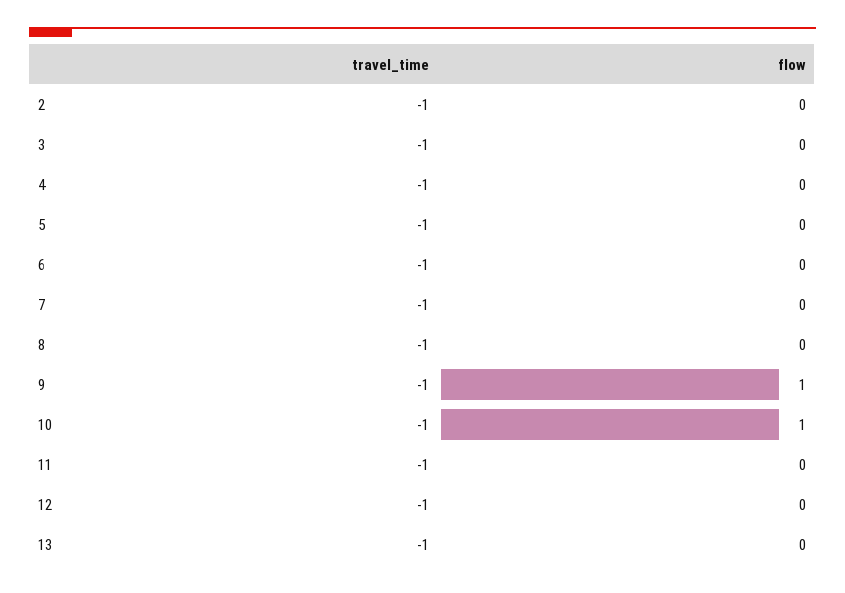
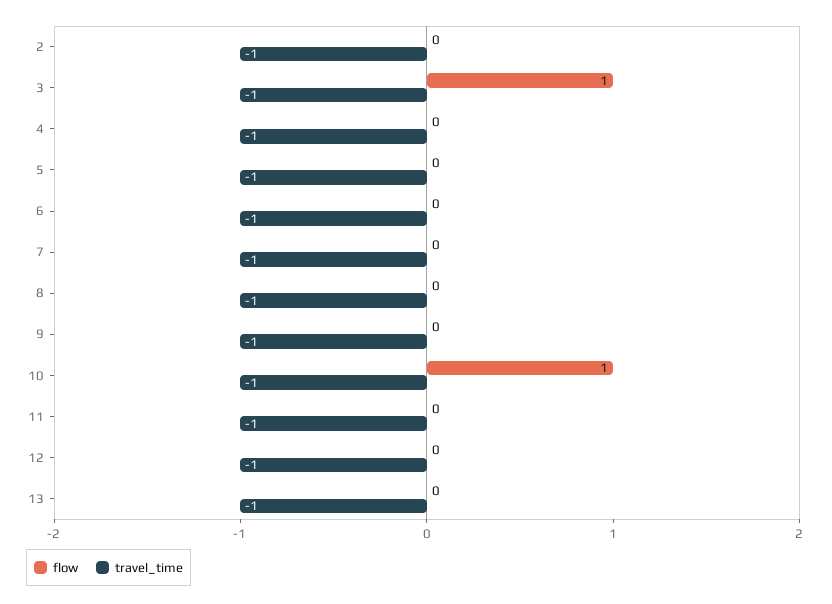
  {
    "travel_time": {
      "2": -1,
      "3": -1,
      "4": -1,
      "5": -1,
      "6": -1,
      "7": -1,
      "8": -1,
      "9": -1,
      "10": -1,
      "11": -1,
      "12": -1,
      "13": -1
    },
    "flow": {
      "2": 0,
-     "3": 0,
+     "3": 1,
      "4": 0,
      "5": 0,
      "6": 0,
      "7": 0,
      "8": 0,
-     "9": 1,
+     "9": 0,
      "10": 1,
      "11": 0,
      "12": 0,
      "13": 0
    }
  }

